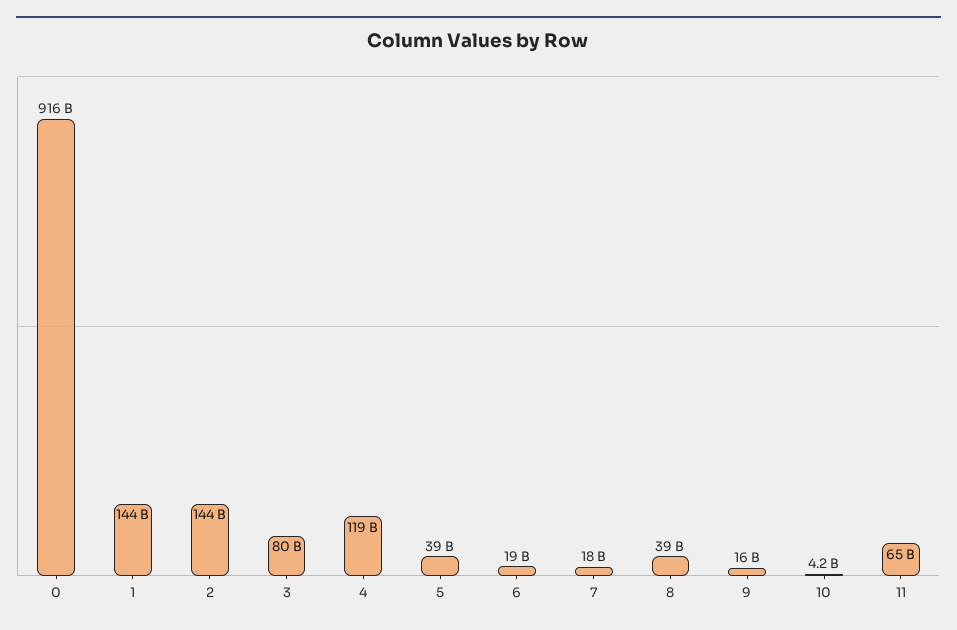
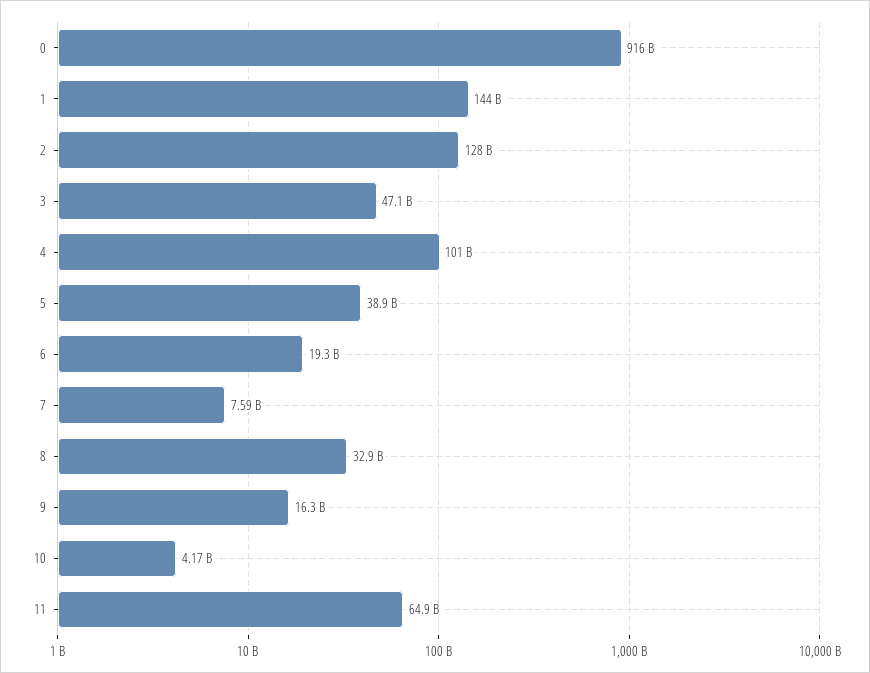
  {
    "0": 916000000000,
    "1": 144000000000,
-   "2": 144000000000,
+   "2": 128000000000,
-   "3": 80000000000,
+   "3": 47100000000,
-   "4": 119000000000,
+   "4": 101000000000,
    "5": 38900000000,
    "6": 19300000000,
-   "7": 18000000000,
+   "7": 7590000000,
-   "8": 39000000000,
+   "8": 32900000000,
    "9": 16300000000,
    "10": 4170000000,
    "11": 64900000000
  }

